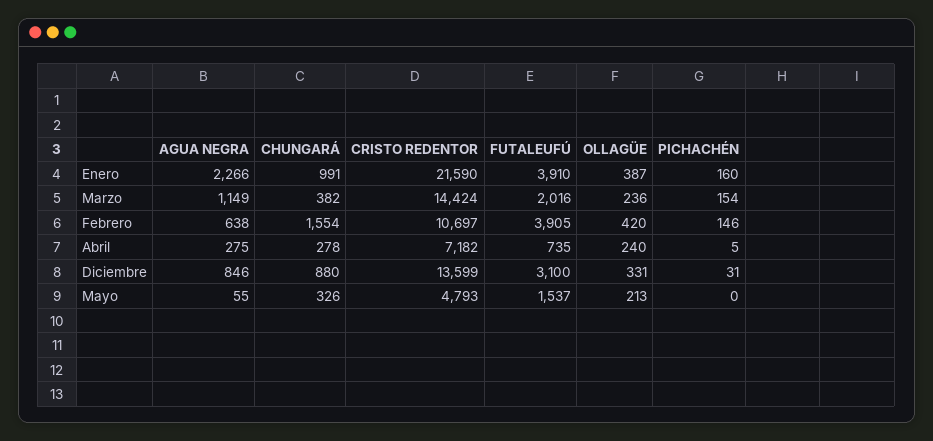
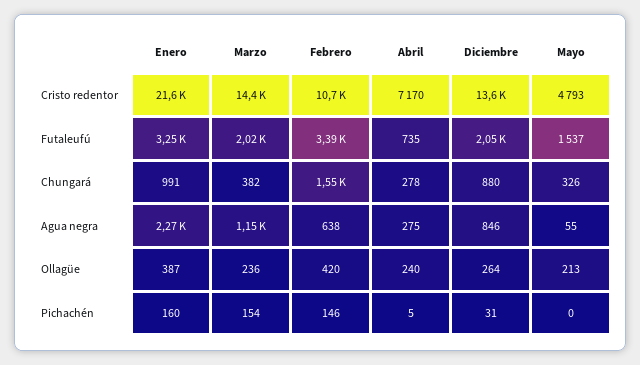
  {
    "AGUA NEGRA": {
      "Enero": 2266,
      "Marzo": 1149,
      "Febrero": 638,
      "Abril": 275,
      "Diciembre": 846,
      "Mayo": 55
    },
    "CHUNGARÁ": {
      "Enero": 991,
      "Marzo": 382,
      "Febrero": 1554,
      "Abril": 278,
      "Diciembre": 880,
      "Mayo": 326
    },
    "CRISTO REDENTOR": {
      "Enero": 21590,
      "Marzo": 14424,
      "Febrero": 10697,
-     "Abril": 7182,
+     "Abril": 7170,
      "Diciembre": 13599,
      "Mayo": 4793
    },
    "FUTALEUFÚ": {
-     "Enero": 3910,
+     "Enero": 3250,
      "Marzo": 2016,
-     "Febrero": 3905,
+     "Febrero": 3390,
      "Abril": 735,
-     "Diciembre": 3100,
+     "Diciembre": 2050,
      "Mayo": 1537
    },
    "OLLAGÜE": {
      "Enero": 387,
      "Marzo": 236,
      "Febrero": 420,
      "Abril": 240,
-     "Diciembre": 331,
+     "Diciembre": 264,
      "Mayo": 213
    },
    "PICHACHÉN": {
      "Enero": 160,
      "Marzo": 154,
      "Febrero": 146,
      "Abril": 5,
      "Diciembre": 31,
      "Mayo": 0
    }
  }

